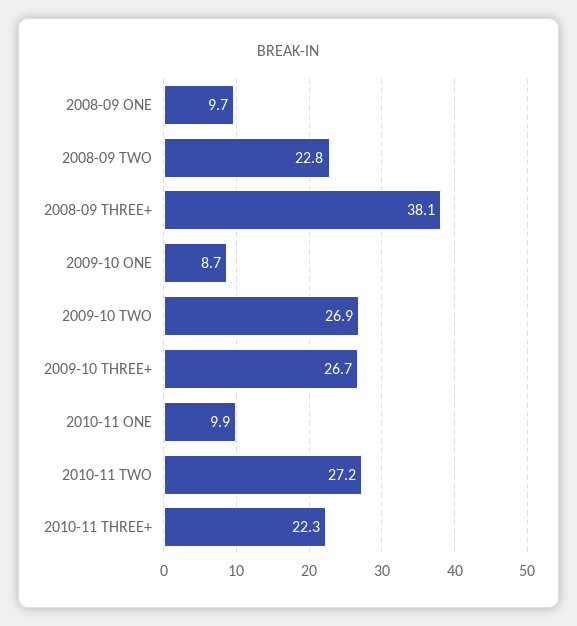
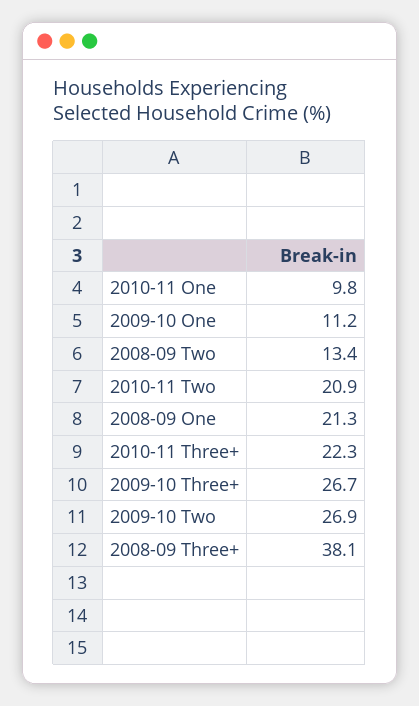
  {
-   "2008-09 ONE": 9.7,
+   "2008-09 ONE": 21.3,
-   "2008-09 TWO": 22.8,
+   "2008-09 TWO": 13.4,
    "2008-09 THREE+": 38.1,
-   "2009-10 ONE": 8.7,
+   "2009-10 ONE": 11.2,
    "2009-10 TWO": 26.9,
    "2009-10 THREE+": 26.7,
-   "2010-11 ONE": 9.9,
+   "2010-11 ONE": 9.8,
-   "2010-11 TWO": 27.2,
+   "2010-11 TWO": 20.9,
    "2010-11 THREE+": 22.3
  }

